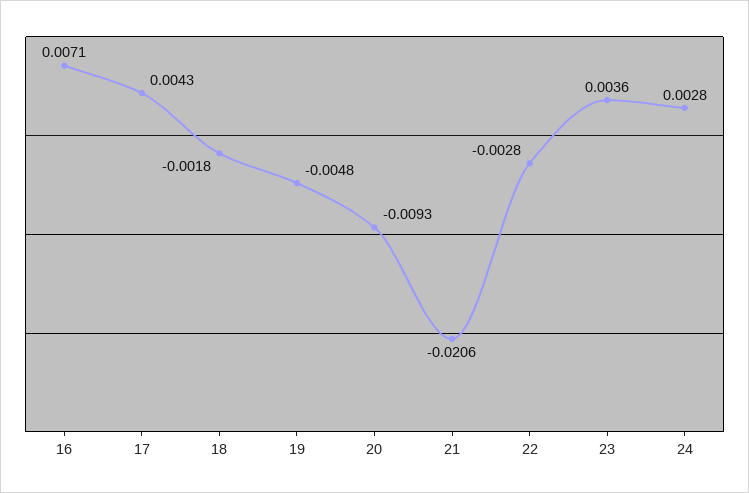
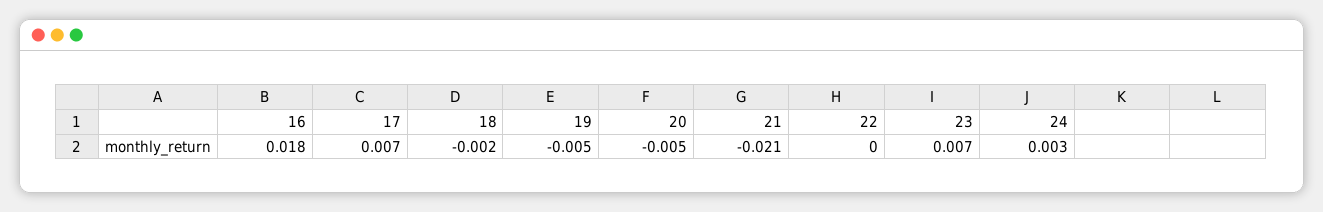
  {
-   "16": 0.0071,
+   "16": 0.018,
-   "17": 0.0043,
+   "17": 0.007,
    "18": -0.0018,
    "19": -0.0048,
-   "20": -0.0093,
+   "20": -0.005,
    "21": -0.0206,
-   "22": -0.0028,
+   "22": 0,
-   "23": 0.0036,
+   "23": 0.007,
    "24": 0.0028
  }

